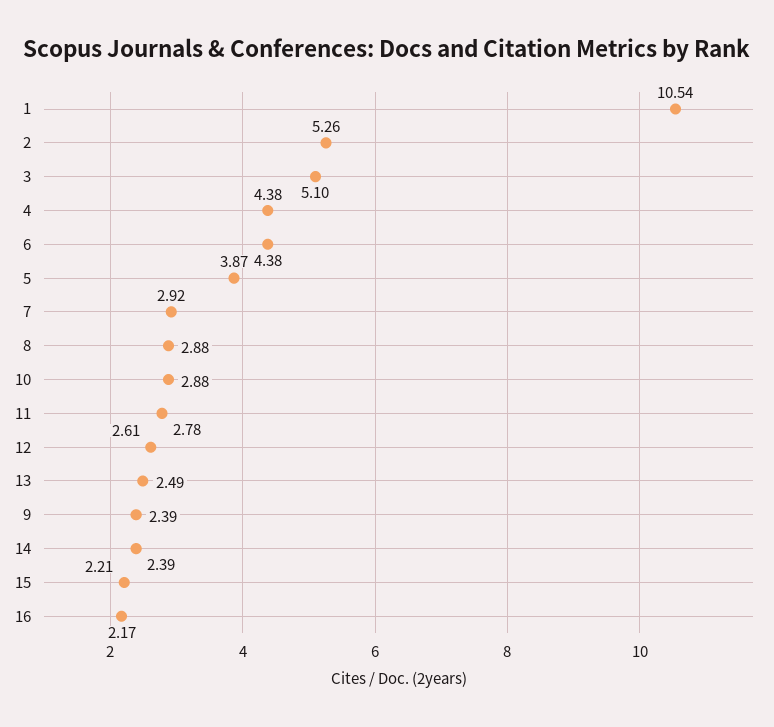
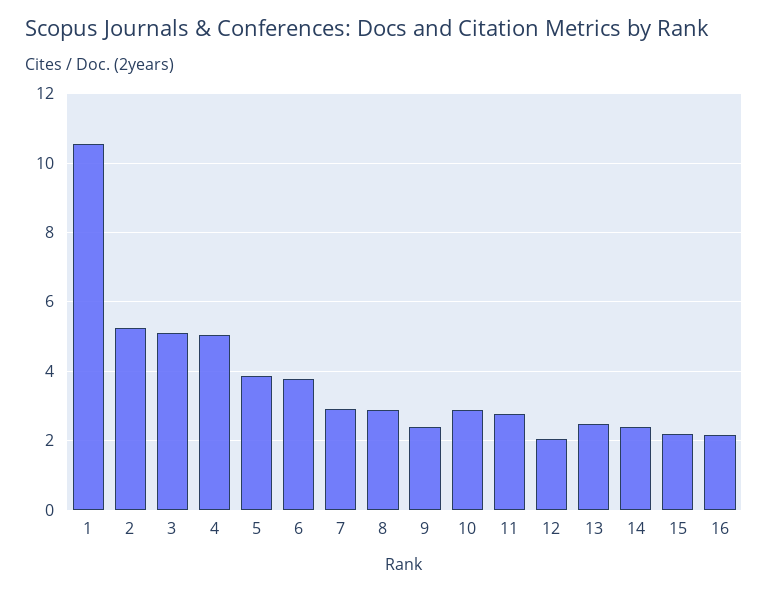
  {
    "1": 10.54,
    "2": 5.26,
    "3": 5.1,
-   "4": 4.38,
+   "4": 5,
-   "6": 4.38,
+   "6": 3.8,
    "5": 3.87,
    "7": 2.92,
    "8": 2.88,
    "10": 2.88,
    "11": 2.78,
-   "12": 2.61,
+   "12": 2,
    "13": 2.49,
    "9": 2.39,
    "14": 2.39,
    "15": 2.21,
    "16": 2.17
  }

